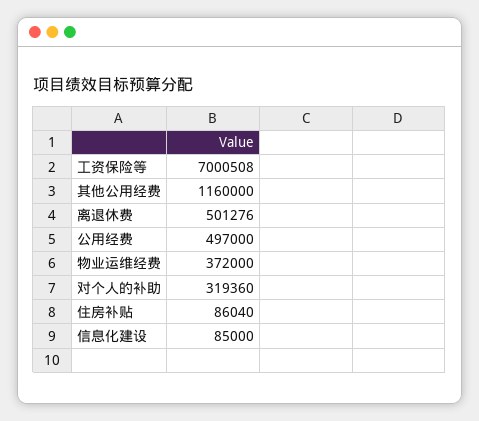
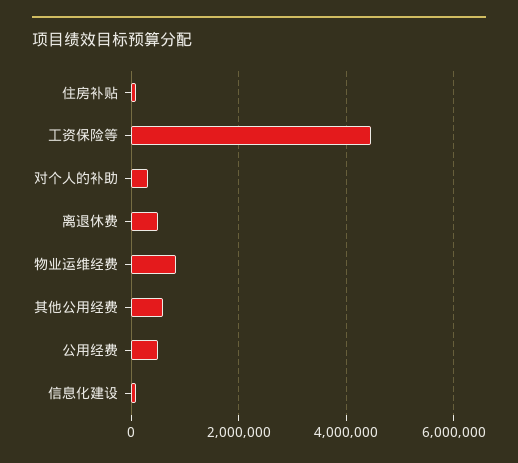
  {
-   "工资保险等": 7000508,
+   "工资保险等": 4400000,
-   "其他公用经费": 1160000,
+   "其他公用经费": 600000,
    "离退休费": 501276,
    "公用经费": 497000,
-   "物业运维经费": 372000,
+   "物业运维经费": 800000,
    "对个人的补助": 319360,
    "住房补贴": 86040,
    "信息化建设": 85000
  }

